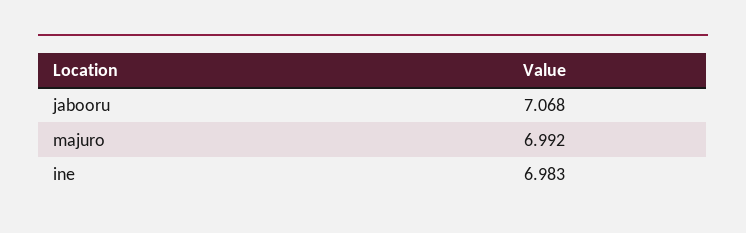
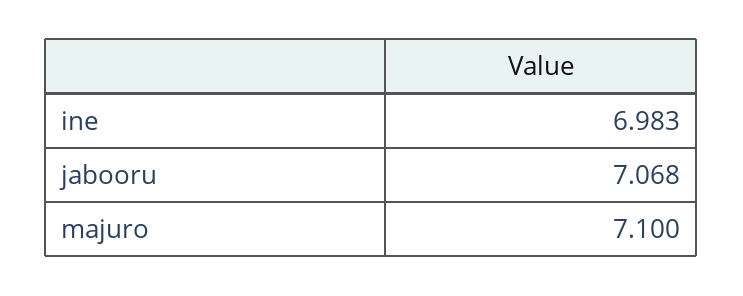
  {
    "jabooru": 7.068,
-   "majuro": 6.992,
+   "majuro": 7.1,
    "ine": 6.983
  }

